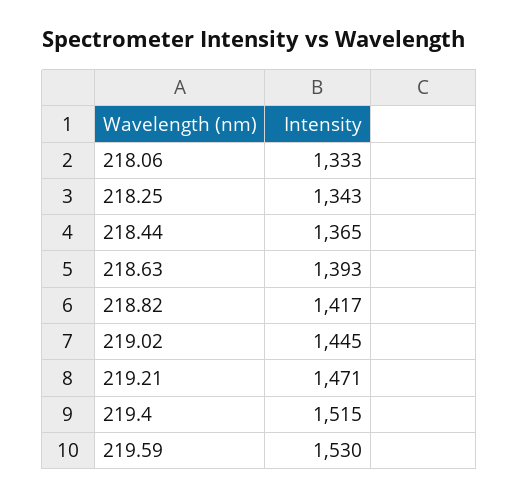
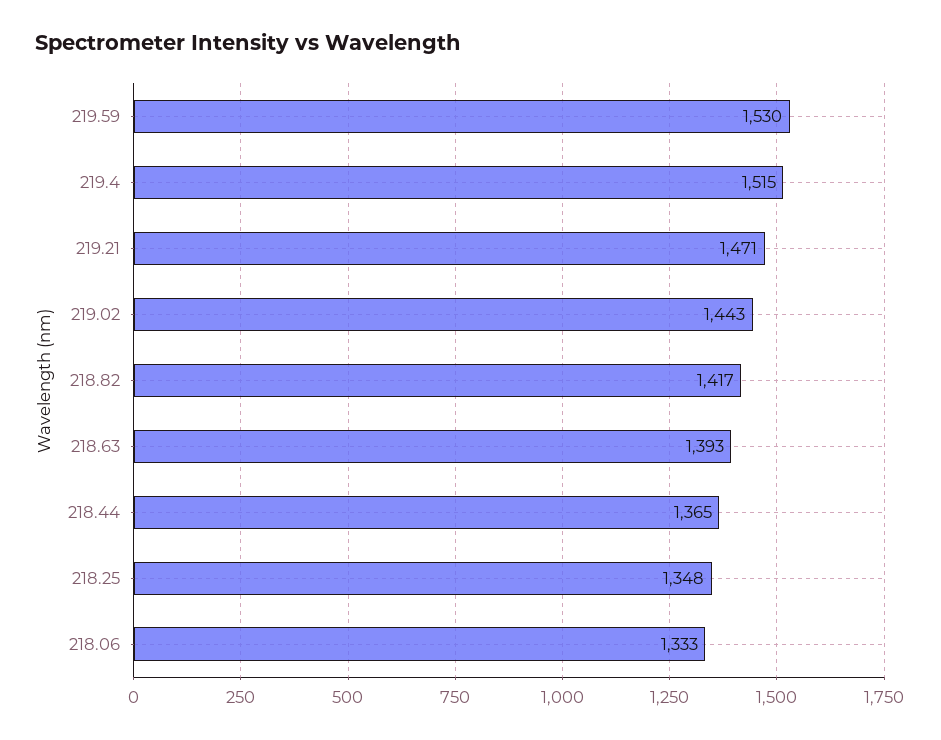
  {
    "218.06": 1333,
-   "218.25": 1343,
+   "218.25": 1348,
    "218.44": 1365,
    "218.63": 1393,
    "218.82": 1417,
-   "219.02": 1445,
+   "219.02": 1443,
    "219.21": 1471,
    "219.4": 1515,
    "219.59": 1530
  }

